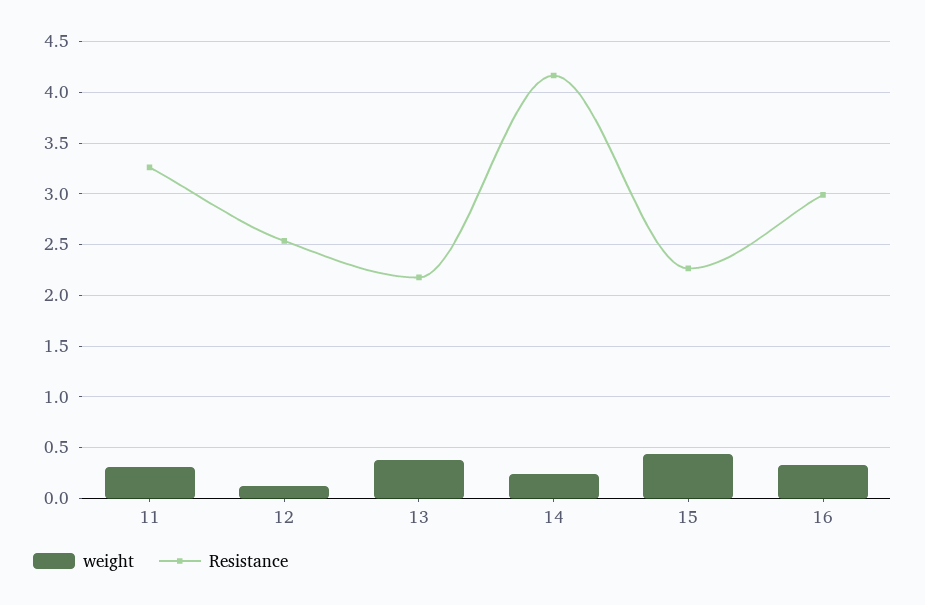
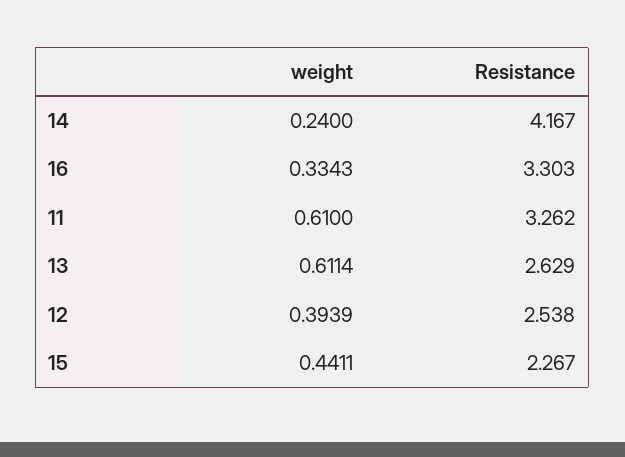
  {
    "weight": {
-     "11": 0.3,
+     "11": 0.61,
-     "12": 0.1,
+     "12": 0.3939,
-     "13": 0.4,
+     "13": 0.6114,
      "14": 0.24,
      "15": 0.4411,
      "16": 0.3343
    },
    "Resistance": {
      "11": 3.262,
      "12": 2.538,
-     "13": 2.2,
+     "13": 2.629,
      "14": 4.167,
      "15": 2.267,
-     "16": 3
+     "16": 3.303
    }
  }

